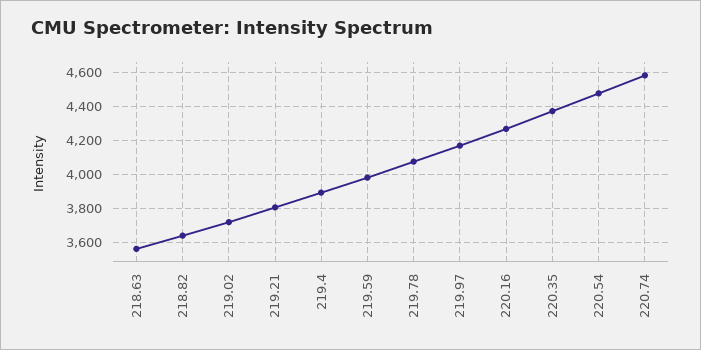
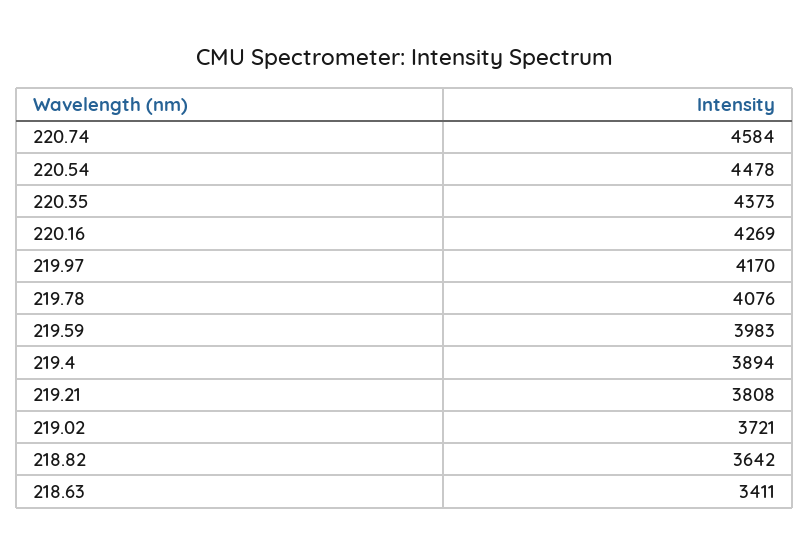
  {
-   "218.63": 3550,
+   "218.63": 3411,
    "218.82": 3642,
    "219.02": 3721,
    "219.21": 3808,
    "219.4": 3894,
    "219.59": 3983,
    "219.78": 4076,
    "219.97": 4170,
    "220.16": 4269,
    "220.35": 4373,
    "220.54": 4478,
    "220.74": 4584
  }

